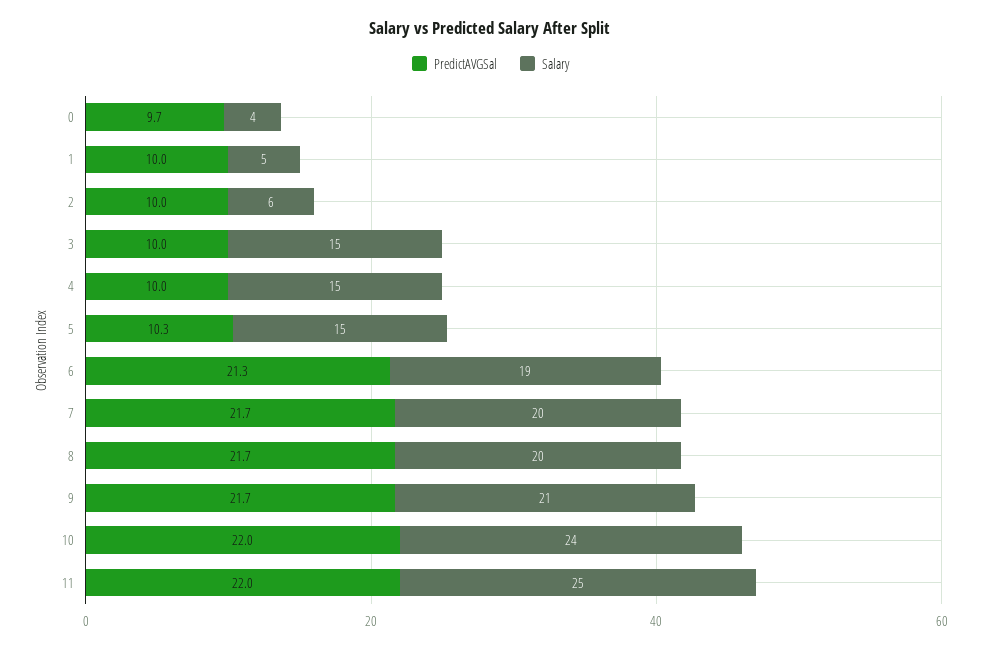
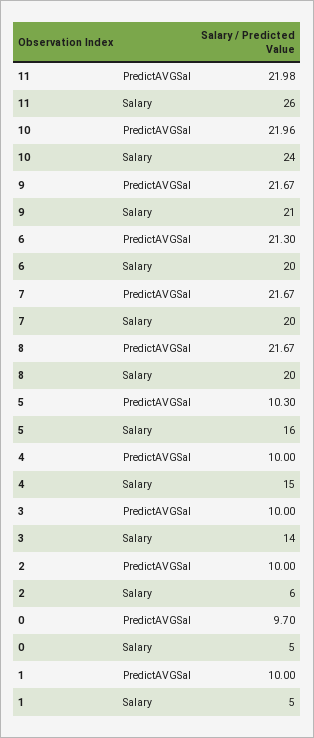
  {
    "PredictAVGSal": {
      "0": 9.7,
      "1": 10,
      "2": 10,
      "3": 10,
      "4": 10,
      "5": 10.3,
      "6": 21.3,
      "7": 21.67,
      "8": 21.67,
      "9": 21.67,
      "10": 21.96,
      "11": 21.98
    },
    "Salary": {
-     "0": 4,
+     "0": 5,
      "1": 5,
      "2": 6,
-     "3": 15,
+     "3": 14,
      "4": 15,
-     "5": 15,
+     "5": 16,
-     "6": 19,
+     "6": 20,
      "7": 20,
      "8": 20,
      "9": 21,
      "10": 24,
-     "11": 25
+     "11": 26
    }
  }

